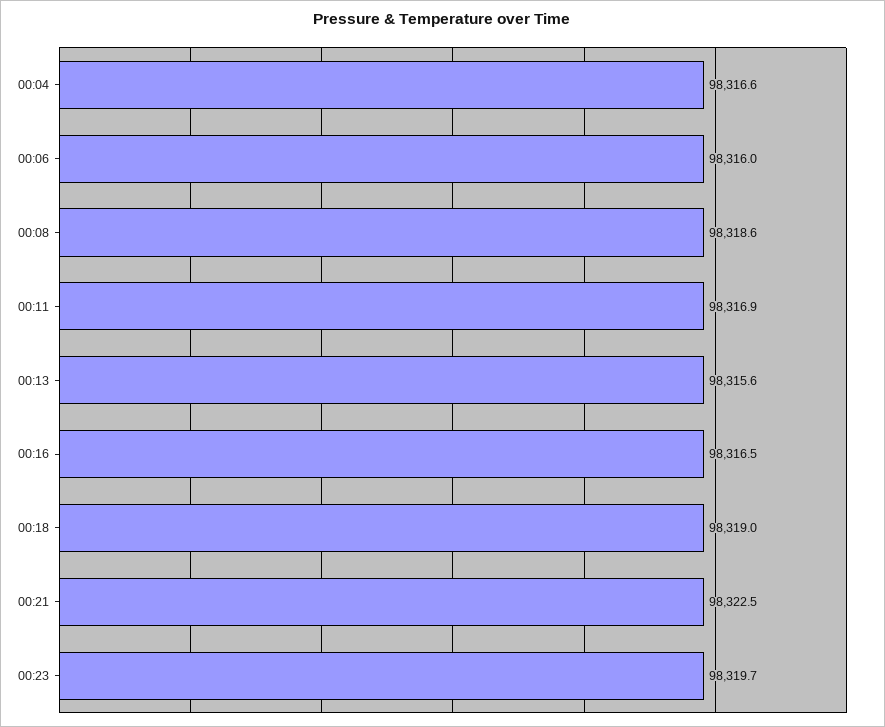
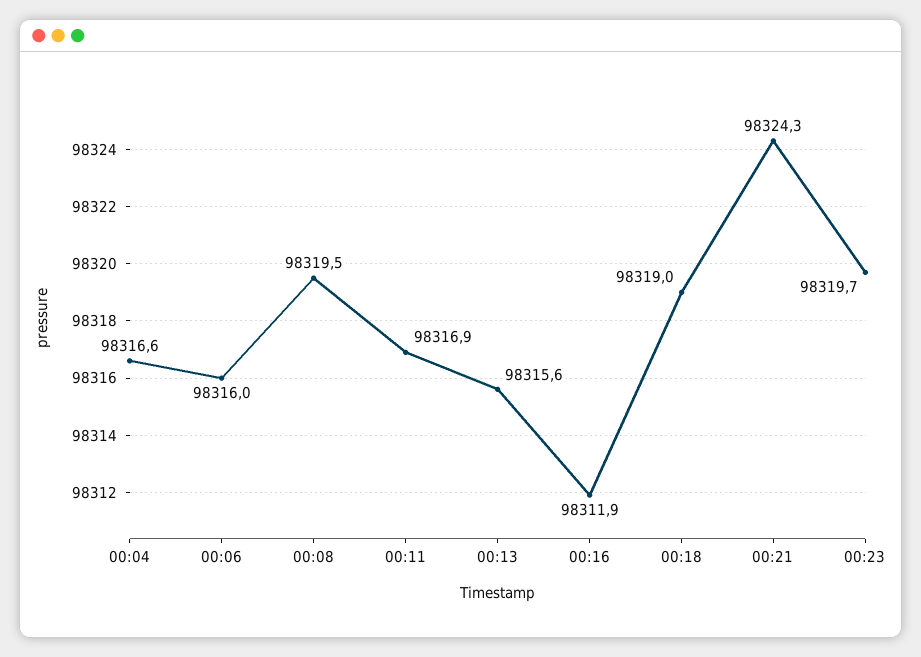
  {
    "00:04": 98316.6,
    "00:06": 98316,
-   "00:08": 98318.6,
+   "00:08": 98319.5,
    "00:11": 98316.9,
    "00:13": 98315.6,
-   "00:16": 98316.5,
+   "00:16": 98311.9,
    "00:18": 98319,
-   "00:21": 98322.5,
+   "00:21": 98324.3,
    "00:23": 98319.7
  }

